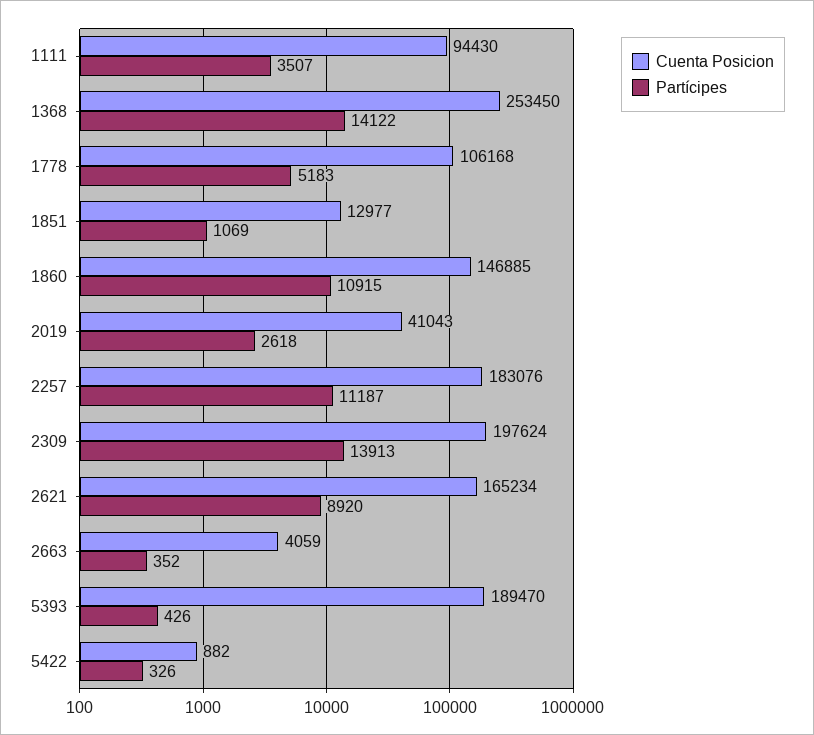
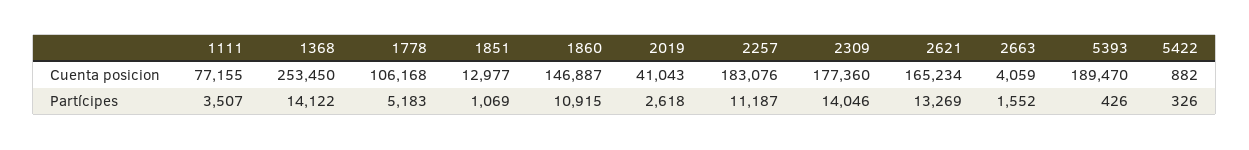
  {
    "Cuenta Posicion": {
-     "1111": 94430,
+     "1111": 77155,
      "1368": 253450,
      "1778": 106168,
      "1851": 12977,
-     "1860": 146885,
+     "1860": 146887,
      "2019": 41043,
      "2257": 183076,
-     "2309": 197624,
+     "2309": 177360,
      "2621": 165234,
      "2663": 4059,
      "5393": 189470,
      "5422": 882
    },
    "Partícipes": {
      "1111": 3507,
      "1368": 14122,
      "1778": 5183,
      "1851": 1069,
      "1860": 10915,
      "2019": 2618,
      "2257": 11187,
-     "2309": 13913,
+     "2309": 14046,
-     "2621": 8920,
+     "2621": 13269,
-     "2663": 352,
+     "2663": 1552,
      "5393": 426,
      "5422": 326
    }
  }

